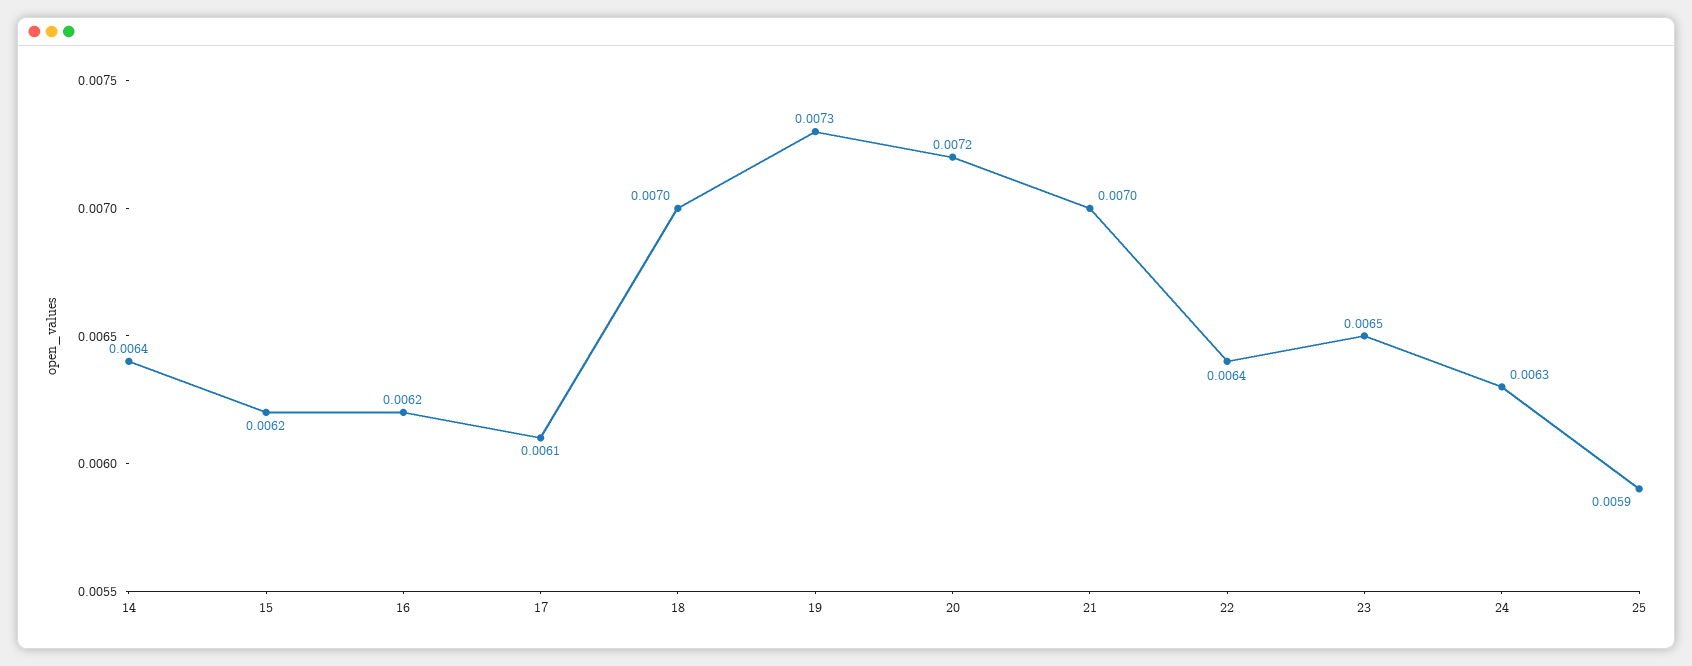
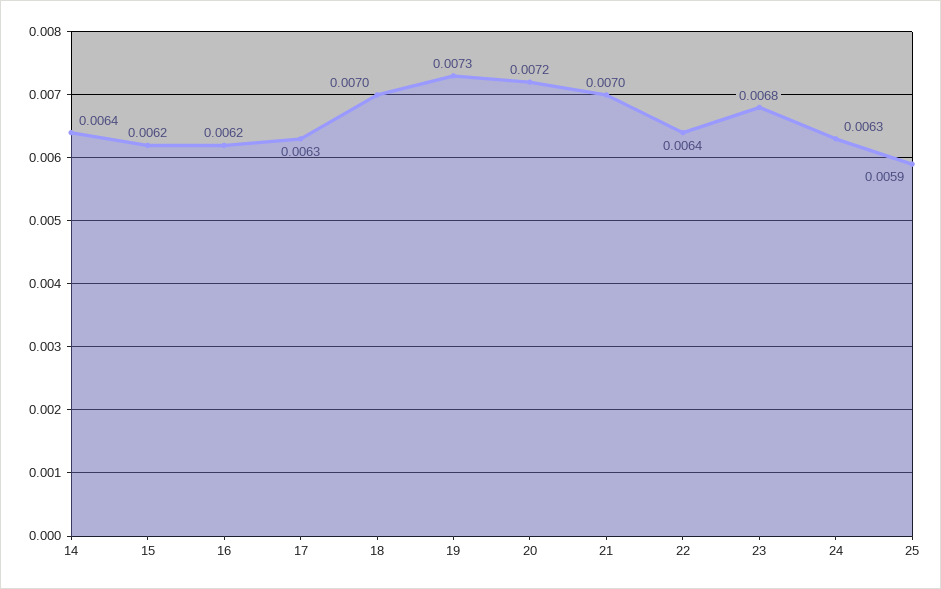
  {
    "14": 0.0064,
    "15": 0.0062,
    "16": 0.0062,
-   "17": 0.0061,
+   "17": 0.0063,
    "18": 0.007,
    "19": 0.0073,
    "20": 0.0072,
    "21": 0.007,
    "22": 0.0064,
-   "23": 0.0065,
+   "23": 0.0068,
    "24": 0.0063,
    "25": 0.0059
  }

